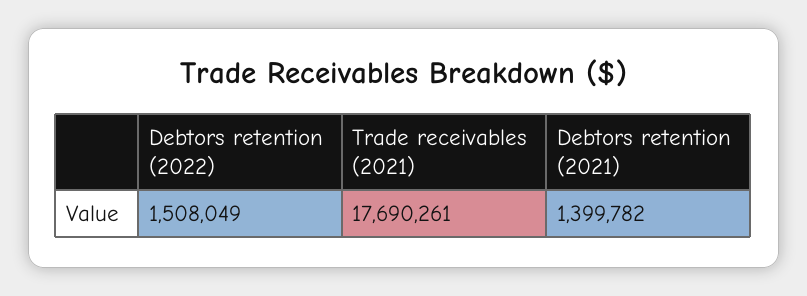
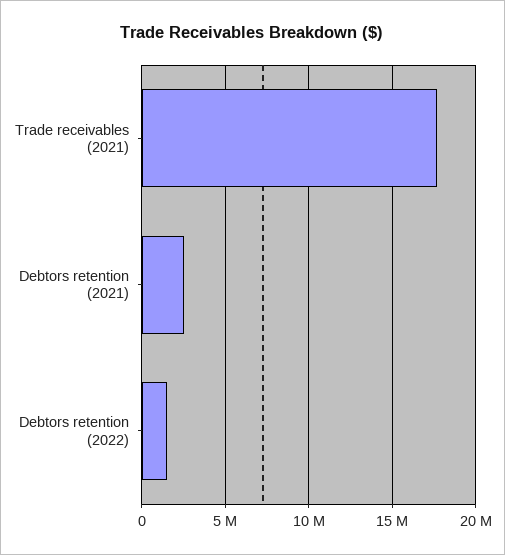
  {
    "Debtors retention (2022)": 1508049,
    "Trade receivables (2021)": 17690261,
-   "Debtors retention (2021)": 1399782
+   "Debtors retention (2021)": 2500000
  }

